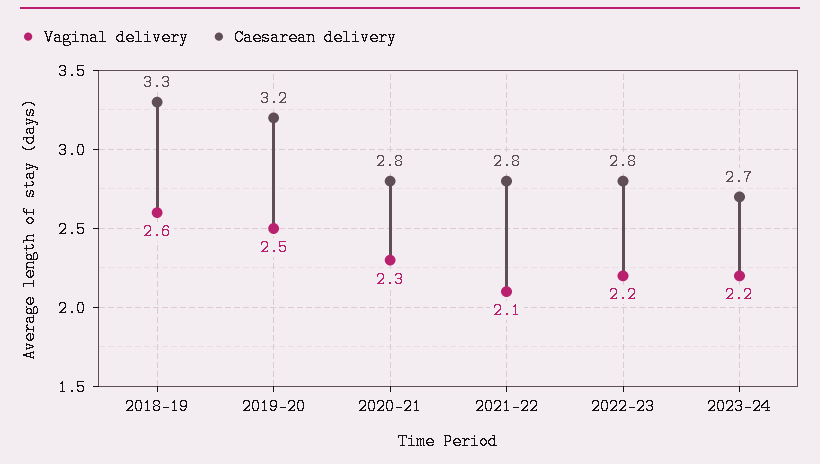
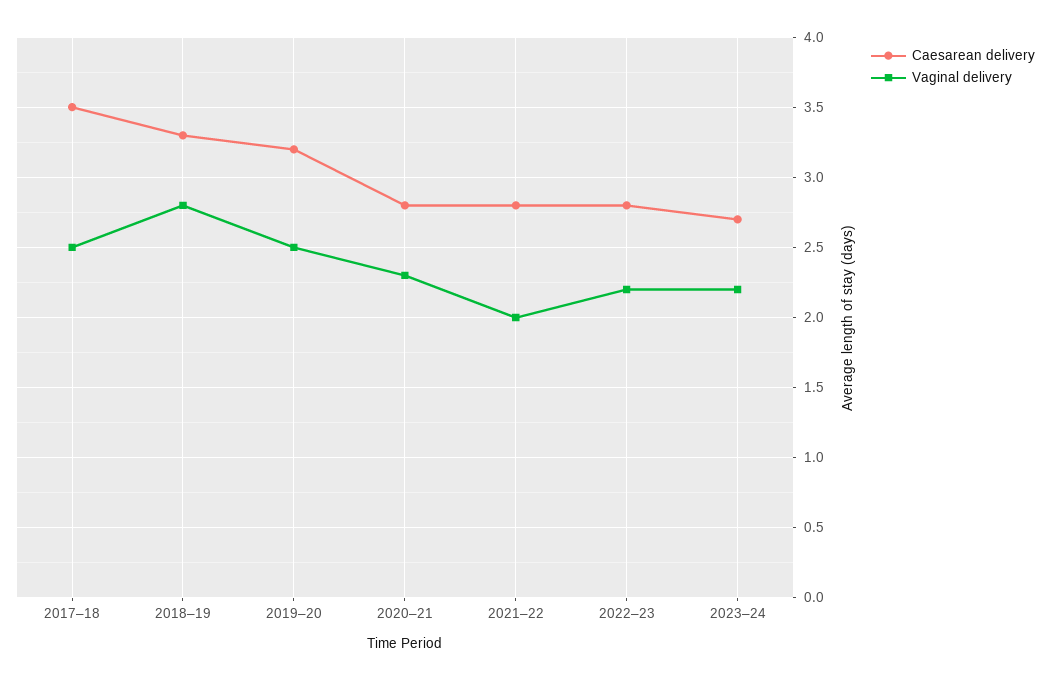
  {
    "Vaginal delivery": {
-     "2018–19": 2.6,
+     "2018–19": 2.8,
      "2019–20": 2.5,
      "2020–21": 2.3,
-     "2021–22": 2.1,
+     "2021–22": 2,
      "2022–23": 2.2,
-     "2023–24": 2.2
+     "2023–24": 2.2,
+     "2017–18": 2.5
    },
    "Caesarean delivery": {
      "2018–19": 3.3,
      "2019–20": 3.2,
      "2020–21": 2.8,
      "2021–22": 2.8,
      "2022–23": 2.8,
-     "2023–24": 2.7
+     "2023–24": 2.7,
+     "2017–18": 3.5
    }
  }

